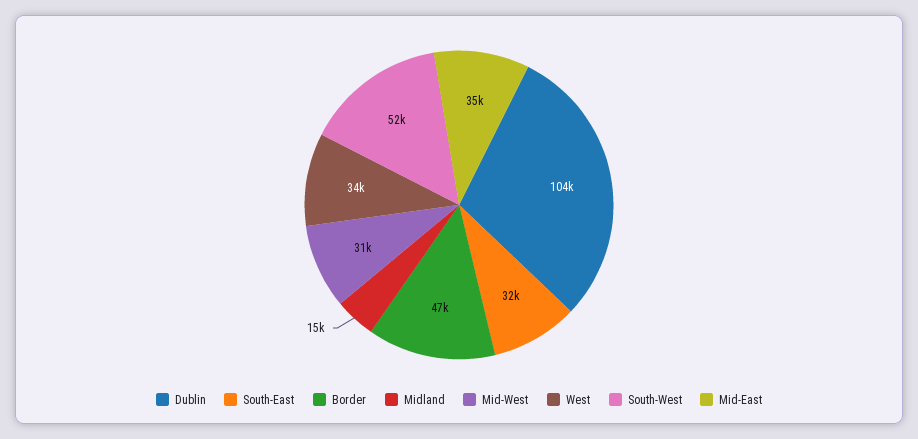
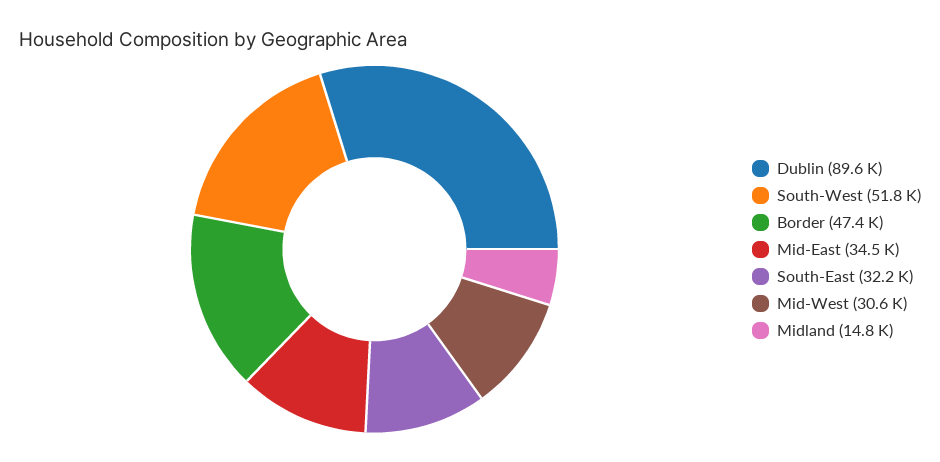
  {
-   "Dublin": 104000,
+   "Dublin": 89600,
    "South-East": 32200,
    "Border": 47400,
    "Midland": 14800,
    "Mid-West": 30600,
-   "West": 34000,
    "South-West": 51800,
    "Mid-East": 34500
  }

